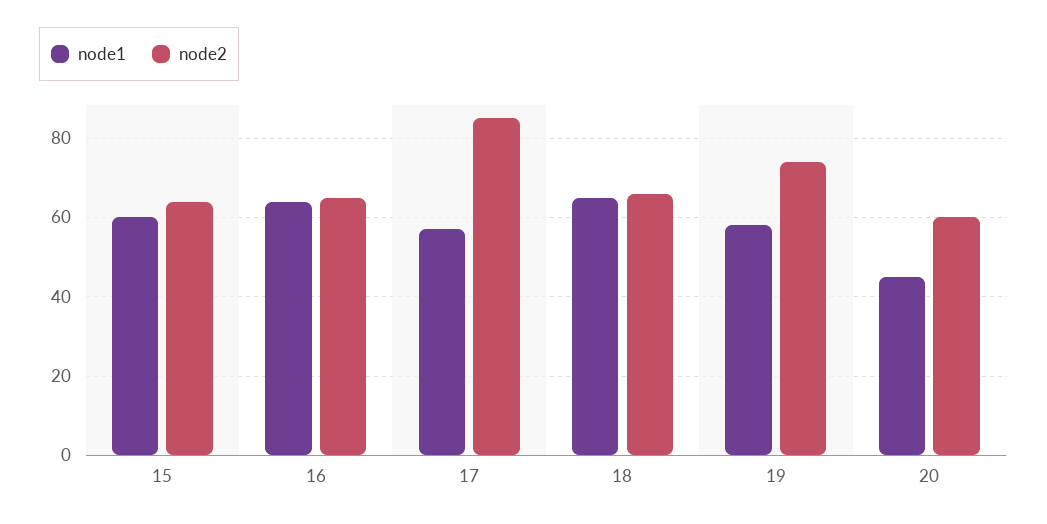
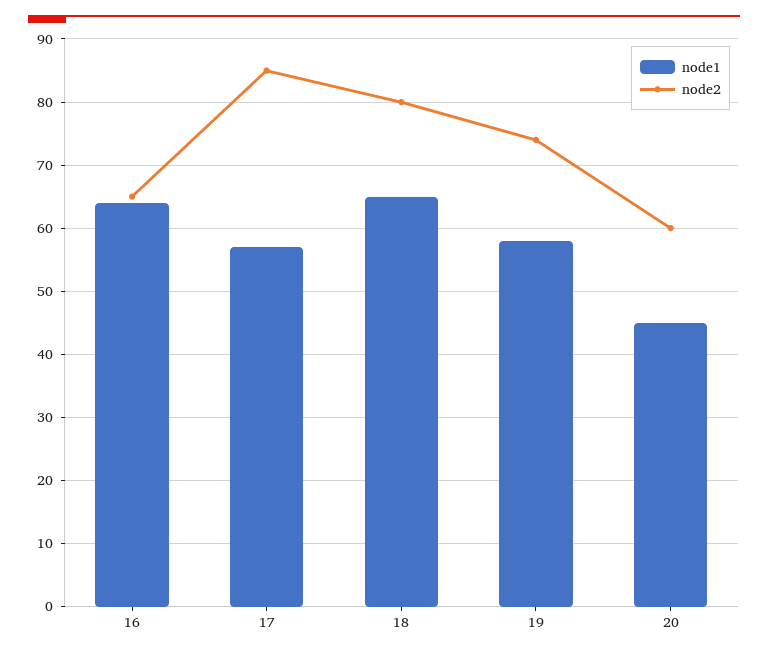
  {
    "node1": {
-     "15": 60,
      "16": 64,
      "17": 57,
      "18": 65,
      "19": 58,
      "20": 45
    },
    "node2": {
-     "15": 65,
      "16": 65,
      "17": 85,
-     "18": 65,
+     "18": 80,
      "19": 74,
      "20": 60
    }
  }

